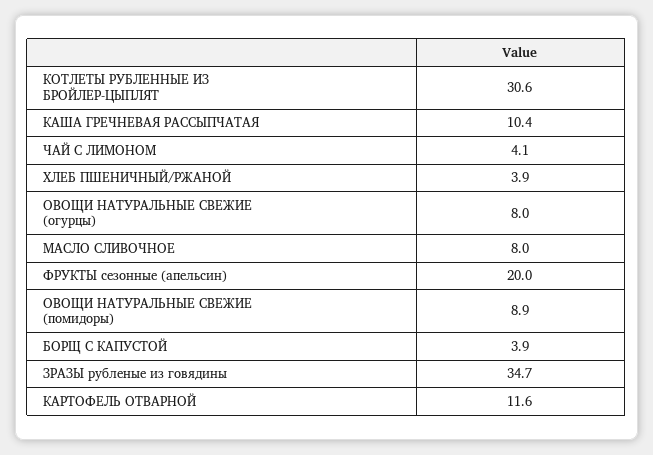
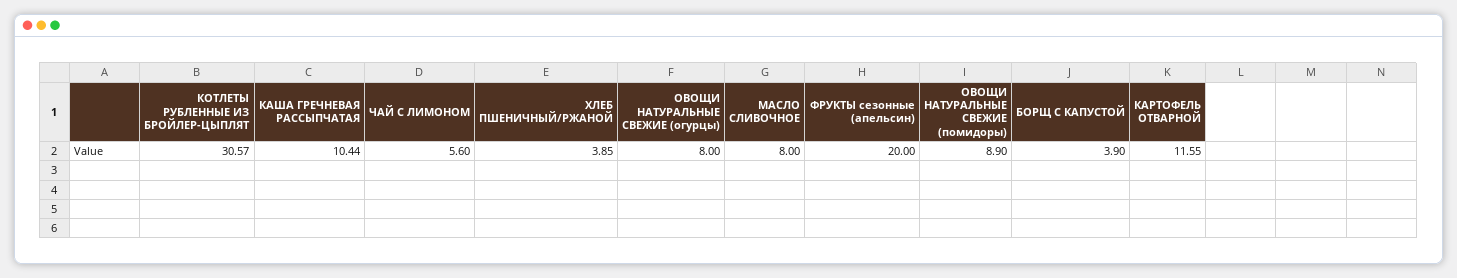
  {
    "КОТЛЕТЫ РУБЛЕННЫЕ ИЗ БРОЙЛЕР-ЦЫПЛЯТ": 30.57,
    "КАША ГРЕЧНЕВАЯ РАССЫПЧАТАЯ": 10.44,
-   "ЧАЙ С ЛИМОНОМ": 4.1,
+   "ЧАЙ С ЛИМОНОМ": 5.6,
    "ХЛЕБ ПШЕНИЧНЫЙ/РЖАНОЙ": 3.85,
    "ОВОЩИ НАТУРАЛЬНЫЕ СВЕЖИЕ (огурцы)": 8,
    "МАСЛО СЛИВОЧНОЕ": 8,
    "ФРУКТЫ сезонные (апельсин)": 20,
    "ОВОЩИ НАТУРАЛЬНЫЕ СВЕЖИЕ (помидоры)": 8.9,
    "БОРЩ С КАПУСТОЙ": 3.9,
-   "ЗРАЗЫ рубленые из говядины": 34.7,
    "КАРТОФЕЛЬ ОТВАРНОЙ": 11.55
  }

